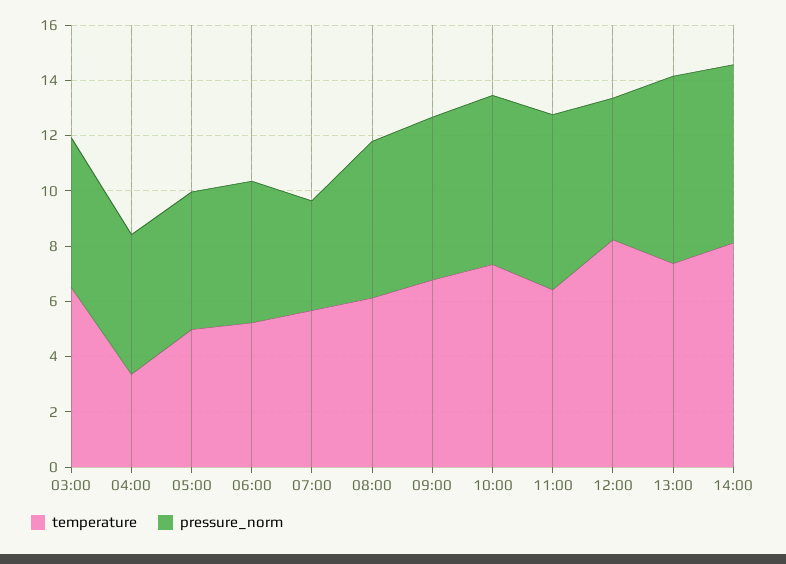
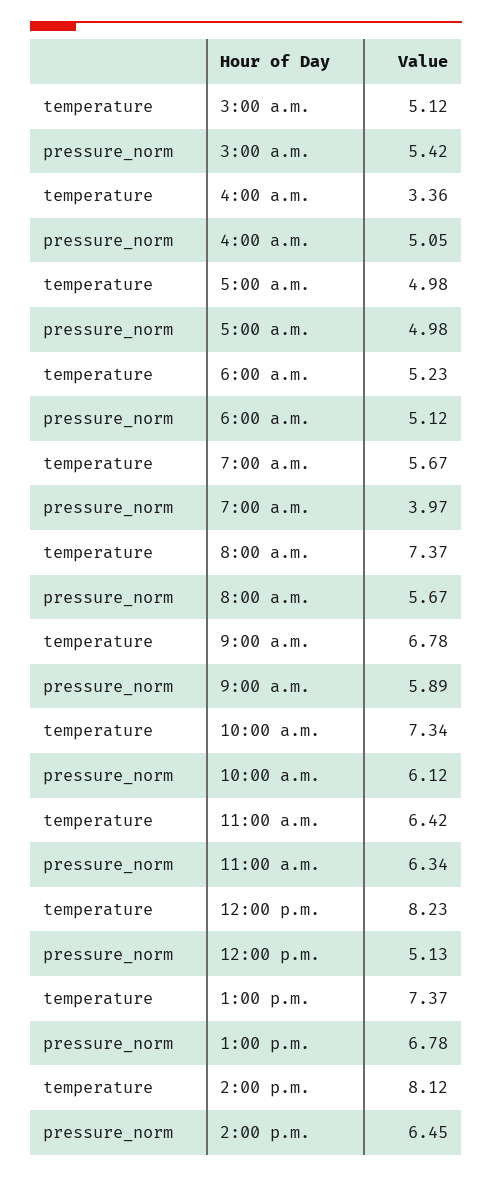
  {
    "temperature": {
-     "03:00": 6.5,
+     "03:00": 5.12,
      "04:00": 3.36,
      "05:00": 4.98,
      "06:00": 5.23,
      "07:00": 5.67,
-     "08:00": 6,
+     "08:00": 7.37,
      "09:00": 6.78,
      "10:00": 7.34,
      "11:00": 6.42,
      "12:00": 8.23,
      "13:00": 7.37,
      "14:00": 8.12
    },
    "pressure_norm": {
      "03:00": 5.42,
      "04:00": 5.05,
      "05:00": 4.98,
      "06:00": 5.12,
      "07:00": 3.97,
      "08:00": 5.67,
      "09:00": 5.89,
      "10:00": 6.12,
      "11:00": 6.34,
      "12:00": 5.13,
      "13:00": 6.78,
      "14:00": 6.45
    }
  }

